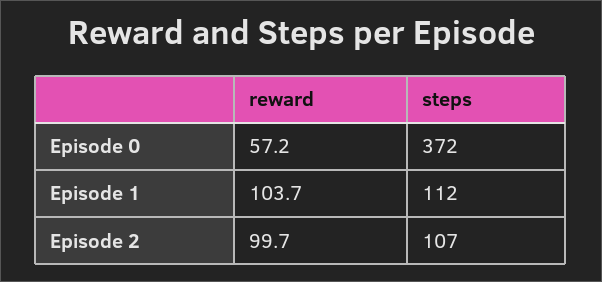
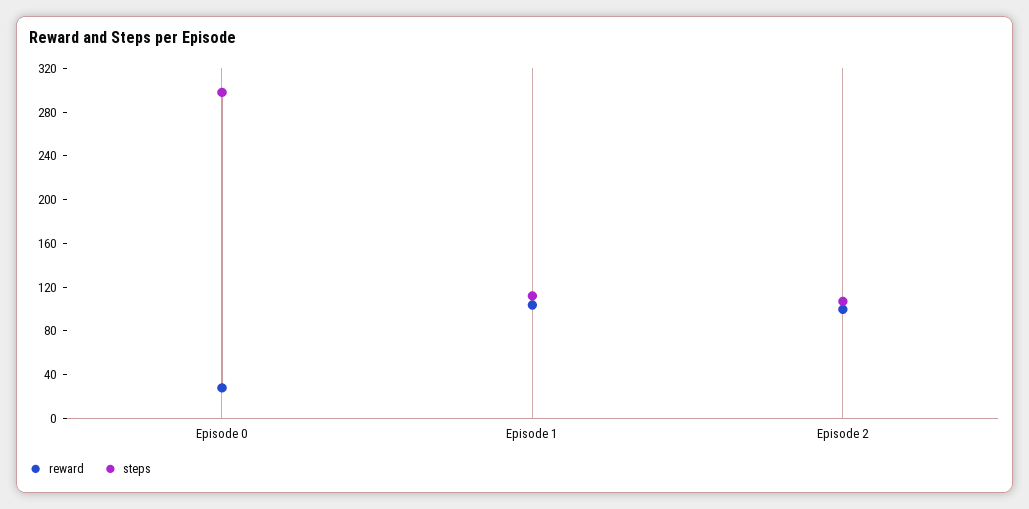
  {
    "reward": {
-     "Episode 0": 57.2,
+     "Episode 0": 30,
      "Episode 1": 103.7,
      "Episode 2": 99.7
    },
    "steps": {
-     "Episode 0": 372,
+     "Episode 0": 300,
      "Episode 1": 112,
      "Episode 2": 107
    }
  }

